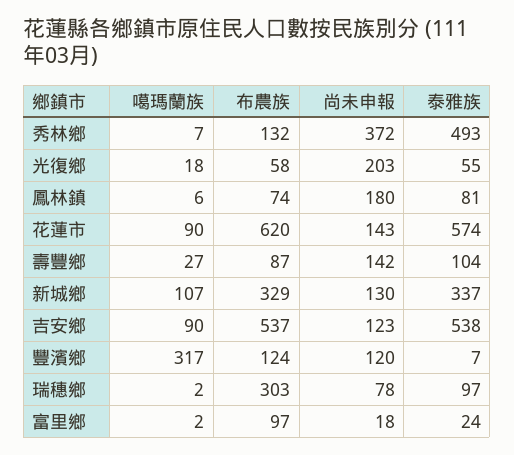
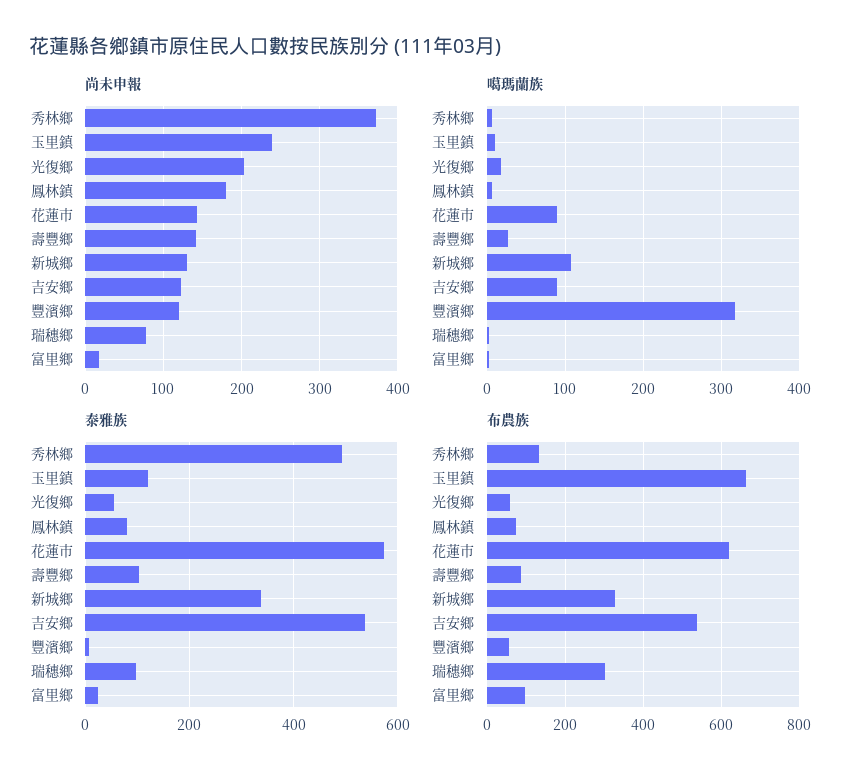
  {
    "噶瑪蘭族": {
      "秀林鄉": 7,
      "光復鄉": 18,
      "鳳林鎮": 6,
      "花蓮市": 90,
      "壽豐鄉": 27,
      "新城鄉": 107,
      "吉安鄉": 90,
      "豐濱鄉": 317,
      "瑞穗鄉": 2,
-     "富里鄉": 2
+     "富里鄉": 2,
+     "玉里鎮": 10
    },
    "布農族": {
      "秀林鄉": 132,
      "光復鄉": 58,
      "鳳林鎮": 74,
      "花蓮市": 620,
      "壽豐鄉": 87,
      "新城鄉": 329,
      "吉安鄉": 537,
-     "豐濱鄉": 124,
+     "豐濱鄉": 60,
      "瑞穗鄉": 303,
-     "富里鄉": 97
+     "富里鄉": 97,
+     "玉里鎮": 660
    },
    "尚未申報": {
      "秀林鄉": 372,
      "光復鄉": 203,
      "鳳林鎮": 180,
      "花蓮市": 143,
      "壽豐鄉": 142,
      "新城鄉": 130,
      "吉安鄉": 123,
      "豐濱鄉": 120,
      "瑞穗鄉": 78,
-     "富里鄉": 18
+     "富里鄉": 18,
+     "玉里鎮": 240
    },
    "泰雅族": {
      "秀林鄉": 493,
      "光復鄉": 55,
      "鳳林鎮": 81,
      "花蓮市": 574,
      "壽豐鄉": 104,
      "新城鄉": 337,
      "吉安鄉": 538,
      "豐濱鄉": 7,
      "瑞穗鄉": 97,
-     "富里鄉": 24
+     "富里鄉": 24,
+     "玉里鎮": 120
    }
  }

